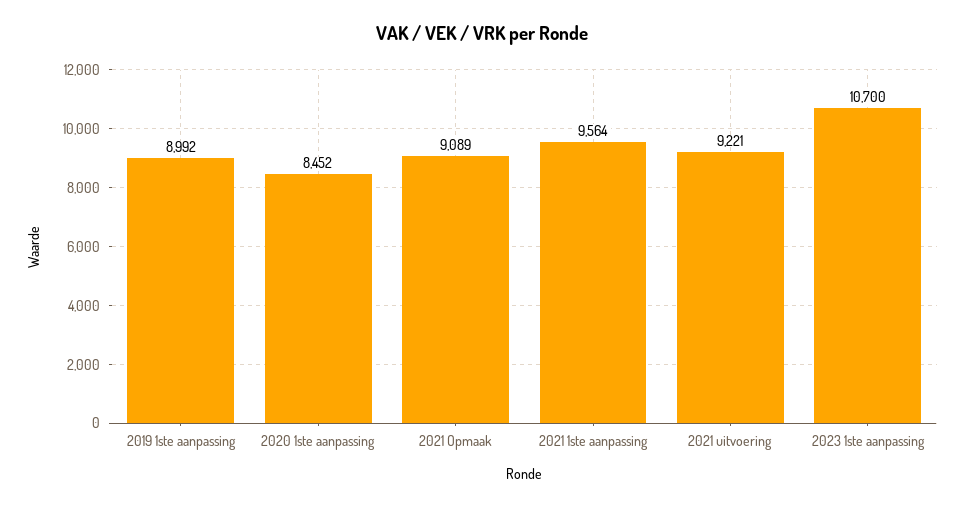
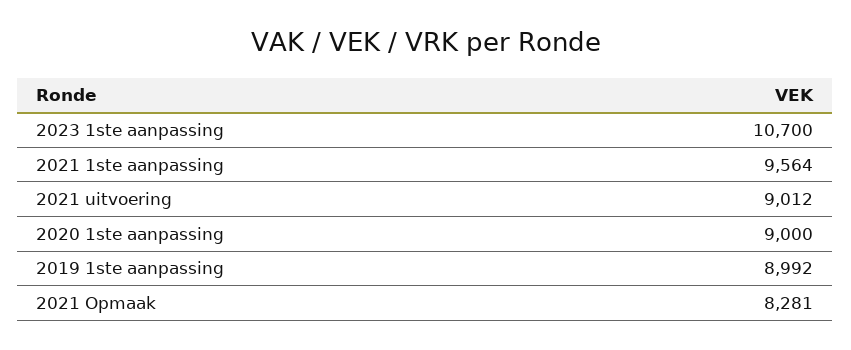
  {
    "2019 1ste aanpassing": 8992,
-   "2020 1ste aanpassing": 8452,
+   "2020 1ste aanpassing": 9000,
-   "2021 Opmaak": 9089,
+   "2021 Opmaak": 8281,
    "2021 1ste aanpassing": 9564,
-   "2021 uitvoering": 9221,
+   "2021 uitvoering": 9012,
    "2023 1ste aanpassing": 10700
  }

